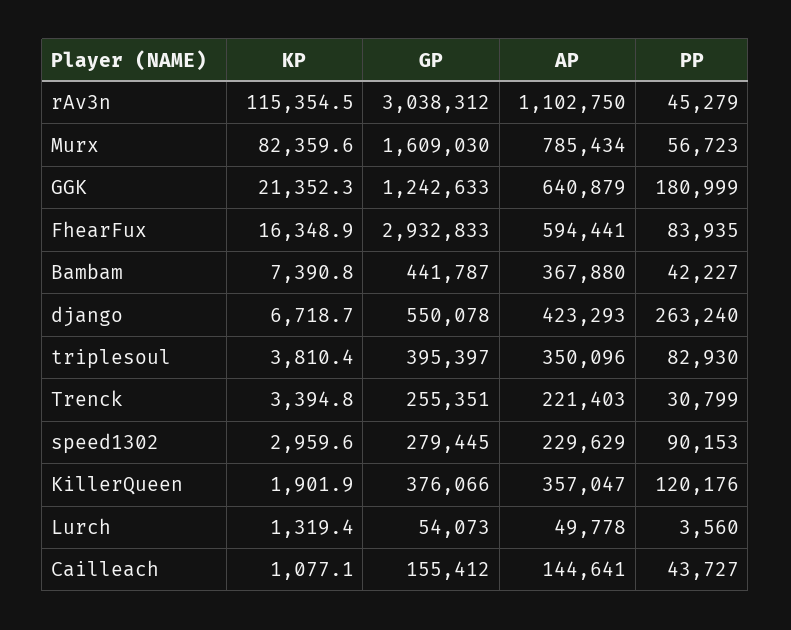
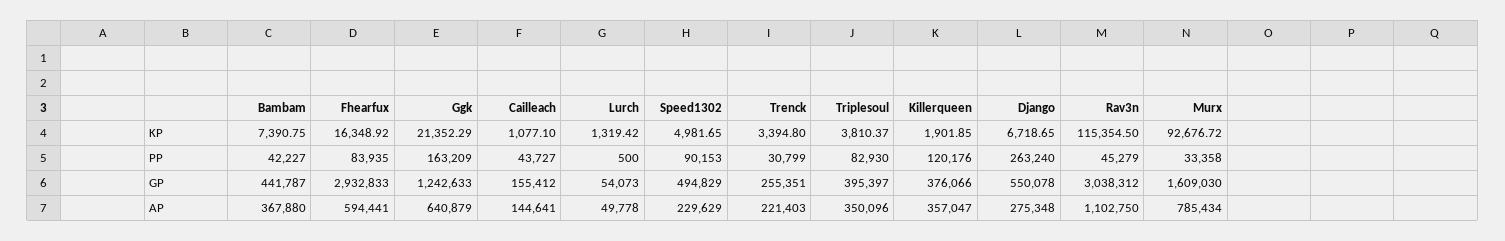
  {
    "KP": {
      "rAv3n": 115354.5,
-     "Murx": 82359.6,
+     "Murx": 92676.72,
      "GGK": 21352.29,
      "FhearFux": 16348.92,
      "Bambam": 7390.75,
      "django": 6718.65,
      "triplesoul": 3810.37,
      "Trenck": 3394.8,
-     "speed1302": 2959.6,
+     "speed1302": 4981.65,
      "KillerQueen": 1901.85,
      "Lurch": 1319.42,
      "Cailleach": 1077.1
    },
    "GP": {
      "rAv3n": 3038312,
      "Murx": 1609030,
      "GGK": 1242633,
      "FhearFux": 2932833,
      "Bambam": 441787,
      "django": 550078,
      "triplesoul": 395397,
      "Trenck": 255351,
-     "speed1302": 279445,
+     "speed1302": 494829,
      "KillerQueen": 376066,
      "Lurch": 54073,
      "Cailleach": 155412
    },
    "AP": {
      "rAv3n": 1102750,
      "Murx": 785434,
      "GGK": 640879,
      "FhearFux": 594441,
      "Bambam": 367880,
-     "django": 423293,
+     "django": 275348,
      "triplesoul": 350096,
      "Trenck": 221403,
      "speed1302": 229629,
      "KillerQueen": 357047,
      "Lurch": 49778,
      "Cailleach": 144641
    },
    "PP": {
      "rAv3n": 45279,
-     "Murx": 56723,
+     "Murx": 33358,
-     "GGK": 180999,
+     "GGK": 163209,
      "FhearFux": 83935,
      "Bambam": 42227,
      "django": 263240,
      "triplesoul": 82930,
      "Trenck": 30799,
      "speed1302": 90153,
      "KillerQueen": 120176,
-     "Lurch": 3560,
+     "Lurch": 500,
      "Cailleach": 43727
    }
  }

